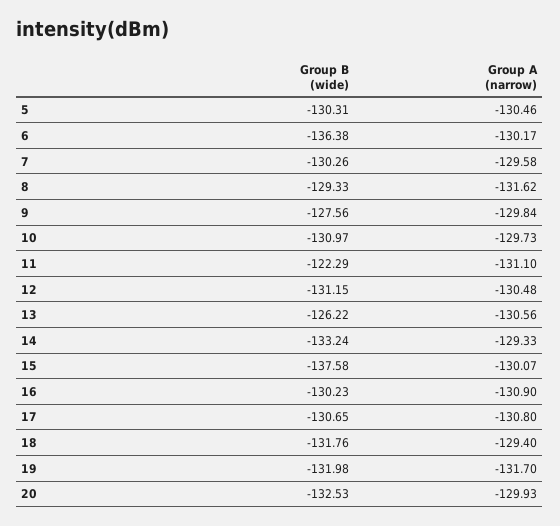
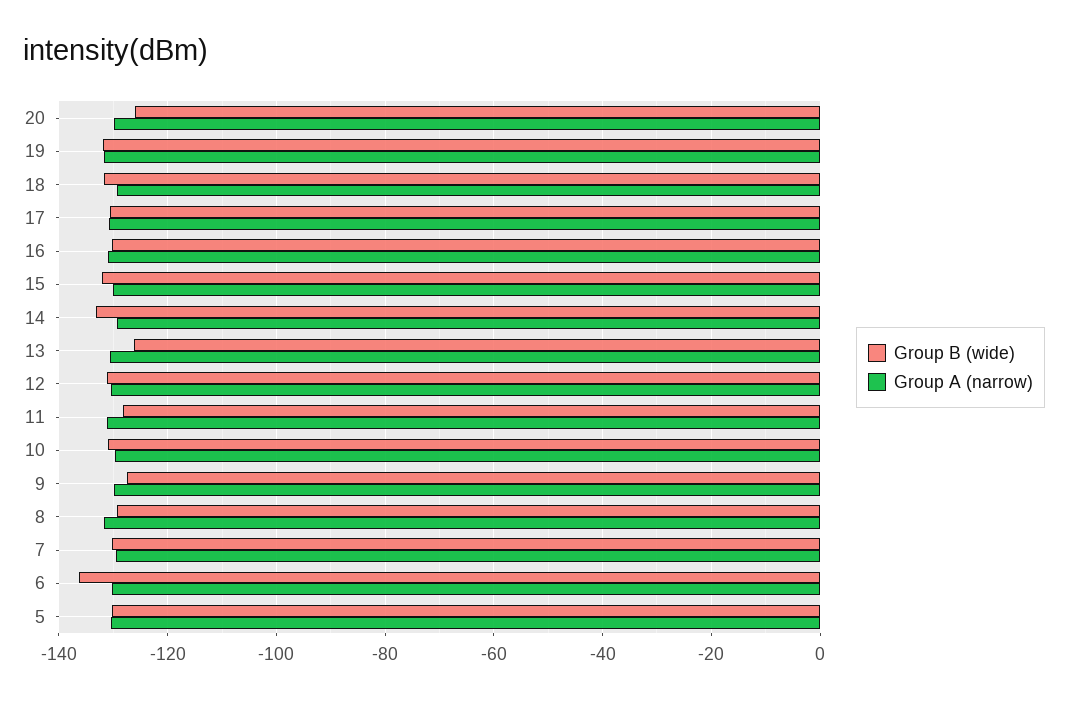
  {
    "Group B (wide)": {
      "5": -130.31,
      "6": -136.38,
      "7": -130.26,
      "8": -129.33,
      "9": -127.56,
      "10": -130.97,
-     "11": -122.29,
+     "11": -128,
      "12": -131.15,
      "13": -126.22,
      "14": -133.24,
-     "15": -137.58,
+     "15": -132,
      "16": -130.23,
      "17": -130.65,
      "18": -131.76,
      "19": -131.98,
-     "20": -132.53
+     "20": -126
    },
    "Group A (narrow)": {
      "5": -130.46,
      "6": -130.17,
      "7": -129.58,
      "8": -131.62,
      "9": -129.84,
      "10": -129.73,
      "11": -131.1,
      "12": -130.48,
      "13": -130.56,
      "14": -129.33,
      "15": -130.07,
      "16": -130.9,
      "17": -130.8,
      "18": -129.4,
      "19": -131.7,
      "20": -129.93
    }
  }

